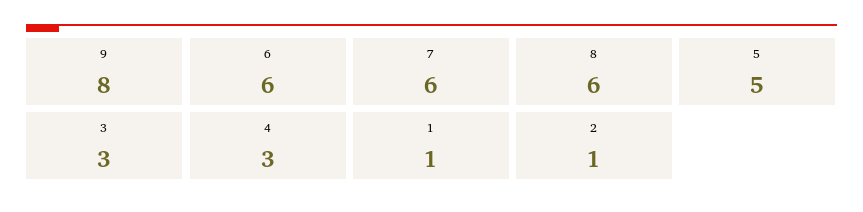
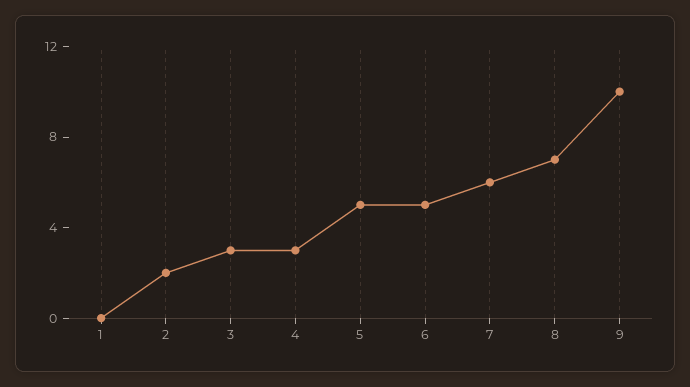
  {
-   "9": 8,
+   "9": 10,
-   "6": 6,
+   "6": 5,
    "7": 6,
-   "8": 6,
+   "8": 7,
    "5": 5,
    "3": 3,
    "4": 3,
-   "1": 1,
+   "1": 0,
-   "2": 1
+   "2": 2
  }

